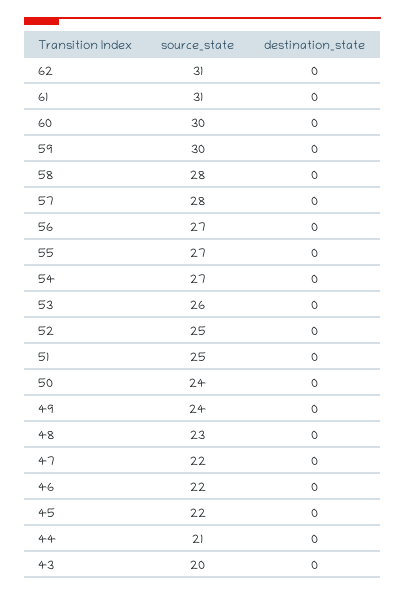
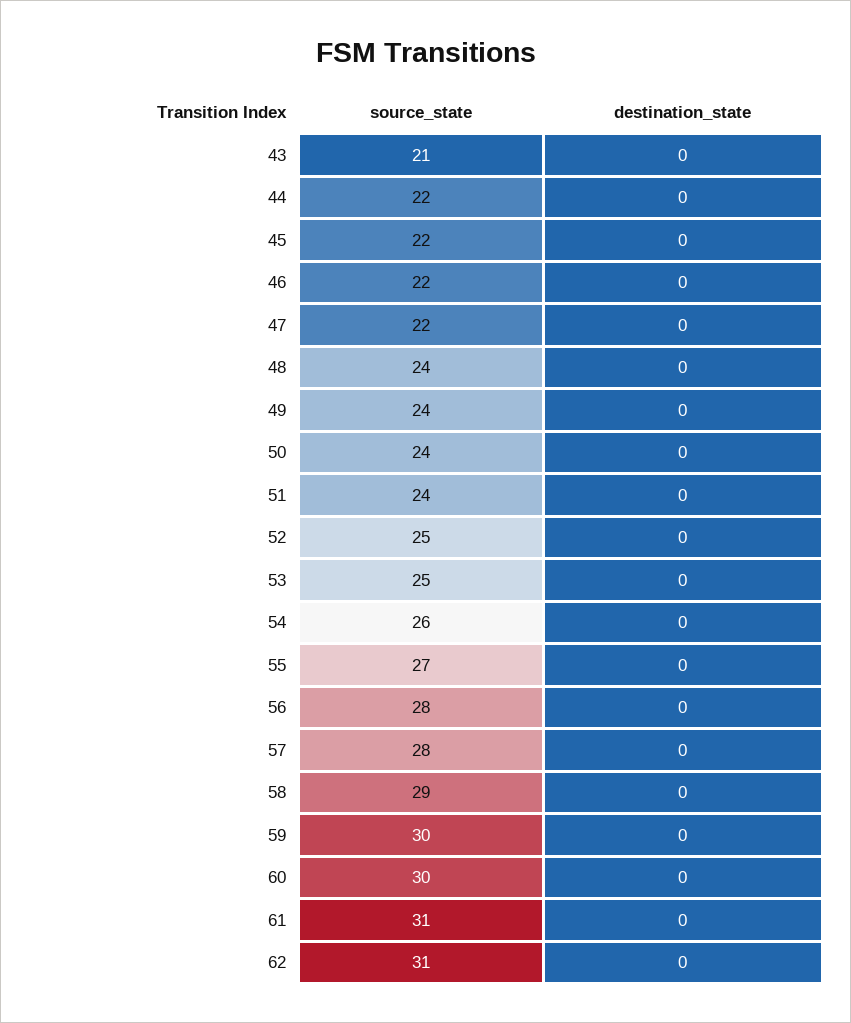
  {
    "source_state": {
      "62": 31,
      "61": 31,
      "60": 30,
      "59": 30,
-     "58": 28,
+     "58": 29,
      "57": 28,
-     "56": 27,
+     "56": 28,
      "55": 27,
-     "54": 27,
+     "54": 26,
-     "53": 26,
+     "53": 25,
      "52": 25,
-     "51": 25,
+     "51": 24,
      "50": 24,
      "49": 24,
-     "48": 23,
+     "48": 24,
      "47": 22,
      "46": 22,
      "45": 22,
-     "44": 21,
+     "44": 22,
-     "43": 20
+     "43": 21
    },
    "destination_state": {
      "62": 0,
      "61": 0,
      "60": 0,
      "59": 0,
      "58": 0,
      "57": 0,
      "56": 0,
      "55": 0,
      "54": 0,
      "53": 0,
      "52": 0,
      "51": 0,
      "50": 0,
      "49": 0,
      "48": 0,
      "47": 0,
      "46": 0,
      "45": 0,
      "44": 0,
      "43": 0
    }
  }

